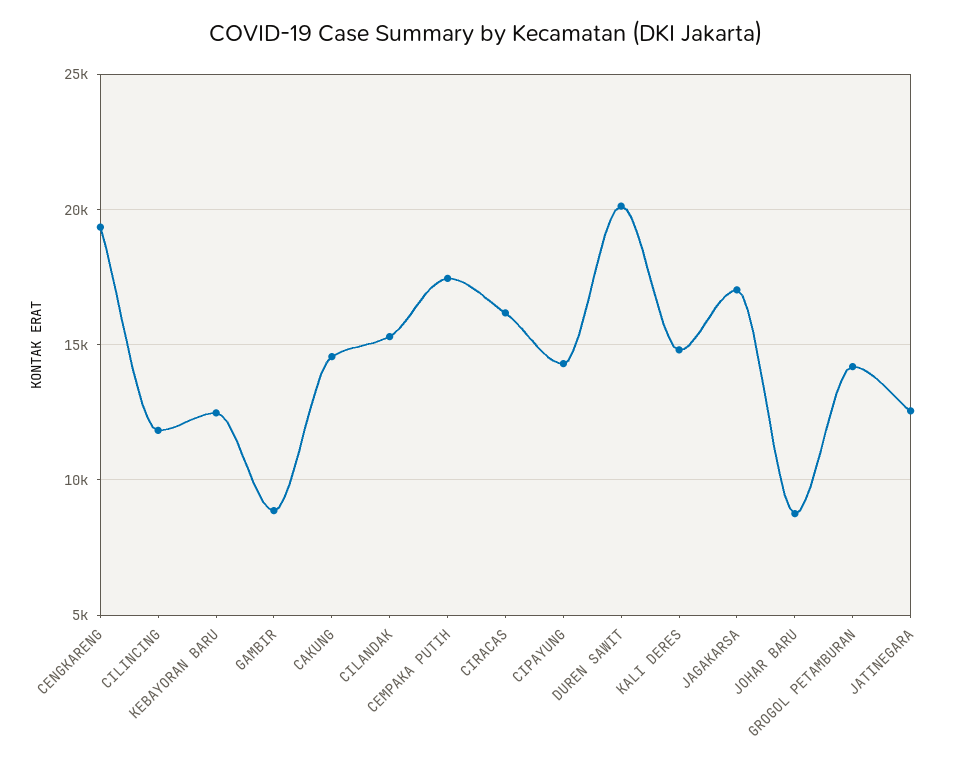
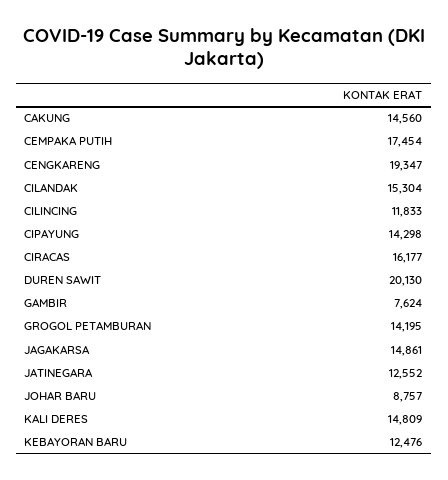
  {
    "CENGKARENG": 19347,
    "CILINCING": 11833,
    "KEBAYORAN BARU": 12476,
-   "GAMBIR": 9000,
+   "GAMBIR": 7624,
    "CAKUNG": 14560,
    "CILANDAK": 15304,
    "CEMPAKA PUTIH": 17454,
    "CIRACAS": 16177,
    "CIPAYUNG": 14298,
    "DUREN SAWIT": 20130,
    "KALI DERES": 14809,
-   "JAGAKARSA": 17000,
+   "JAGAKARSA": 14861,
    "JOHAR BARU": 8757,
    "GROGOL PETAMBURAN": 14195,
    "JATINEGARA": 12552
  }

